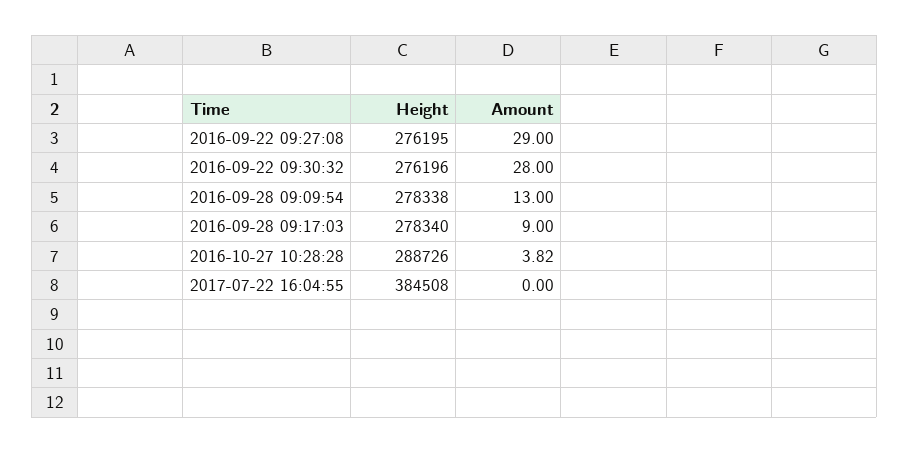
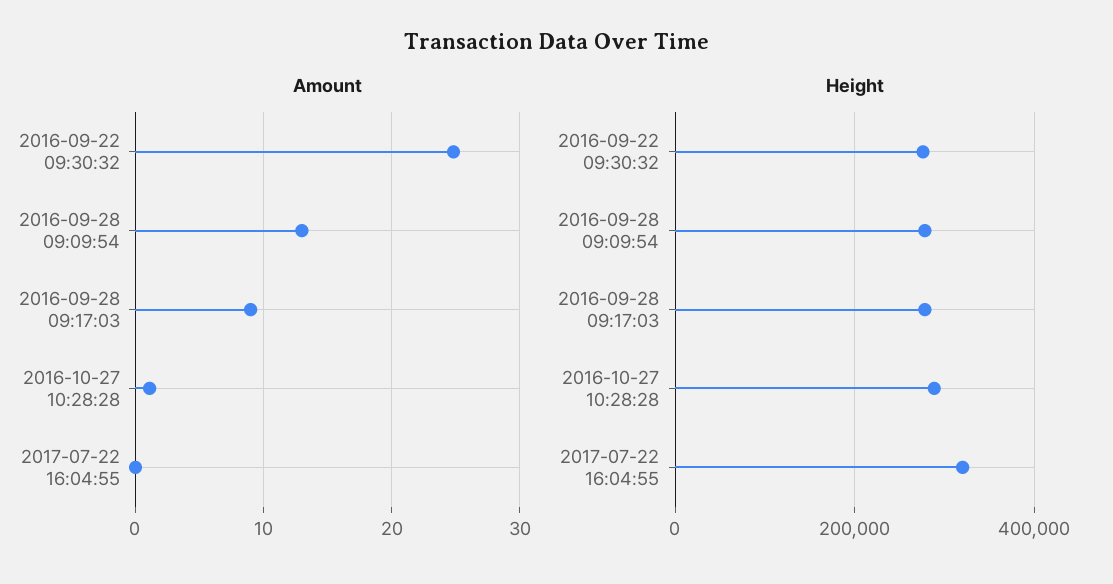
  {
    "Height": {
-     "2016-09-22 09:27:08": 276195,
      "2016-09-22 09:30:32": 276196,
      "2016-09-28 09:09:54": 278338,
      "2016-09-28 09:17:03": 278340,
      "2016-10-27 10:28:28": 288726,
-     "2017-07-22 16:04:55": 384508
+     "2017-07-22 16:04:55": 320000
    },
    "Amount": {
-     "2016-09-22 09:27:08": 29,
-     "2016-09-22 09:30:32": 28,
+     "2016-09-22 09:30:32": 25,
      "2016-09-28 09:09:54": 13,
      "2016-09-28 09:17:03": 9,
-     "2016-10-27 10:28:28": 3.82,
+     "2016-10-27 10:28:28": 1,
      "2017-07-22 16:04:55": 0
    }
  }

